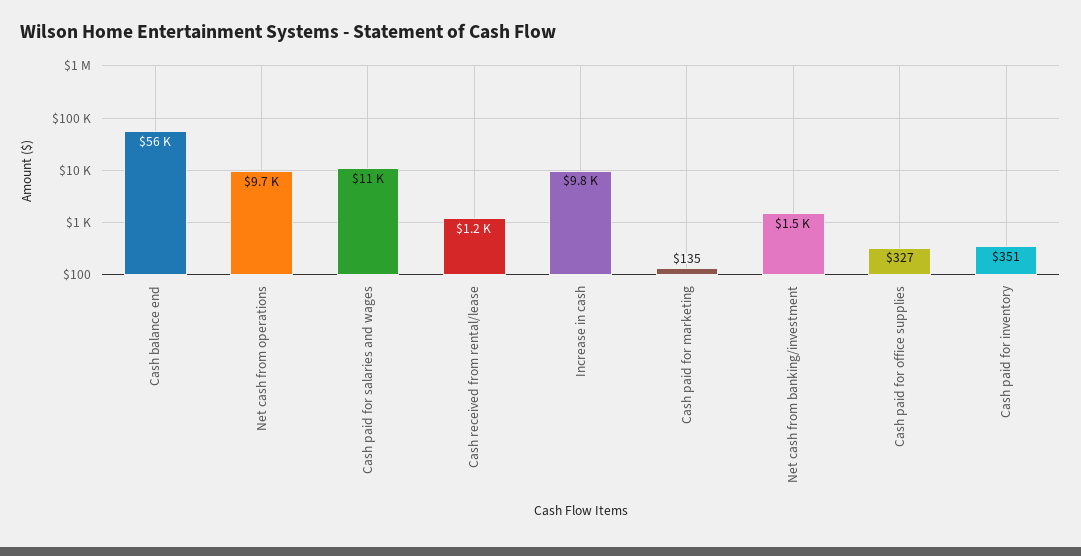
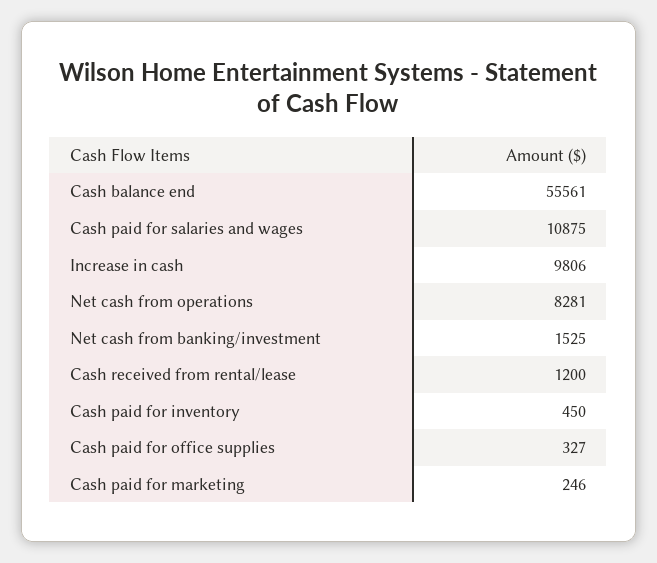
  {
    "Cash balance end": 55561,
-   "Net cash from operations": 9700,
+   "Net cash from operations": 8281,
    "Cash paid for salaries and wages": 10875,
    "Cash received from rental/lease": 1200,
    "Increase in cash": 9806,
-   "Cash paid for marketing": 135,
+   "Cash paid for marketing": 246,
    "Net cash from banking/investment": 1525,
    "Cash paid for office supplies": 327,
-   "Cash paid for inventory": 351
+   "Cash paid for inventory": 450
  }

